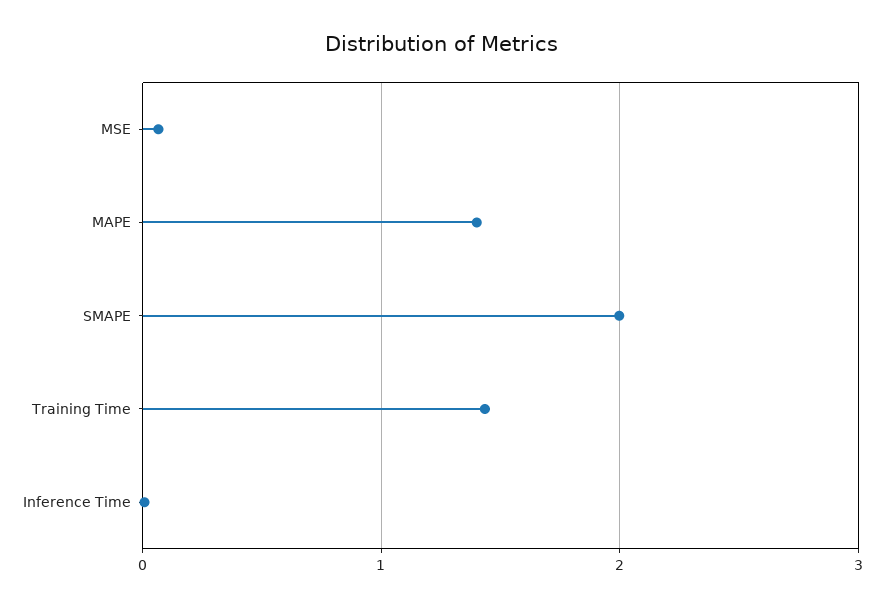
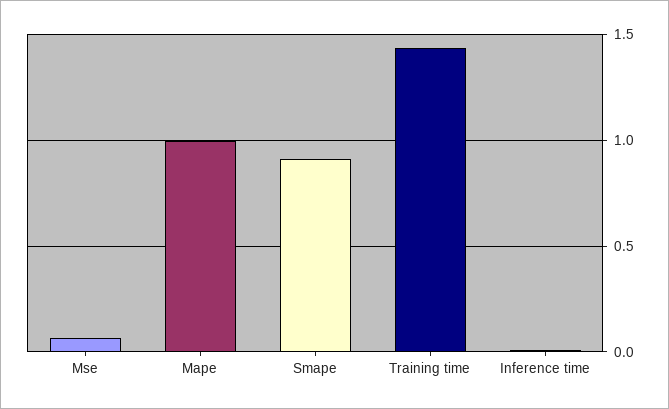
  {
    "MSE": 0.05,
-   "MAPE": 1.4,
+   "MAPE": 1,
-   "SMAPE": 2,
+   "SMAPE": 0.9,
    "Training Time": 1.45,
    "Inference Time": 0
  }

